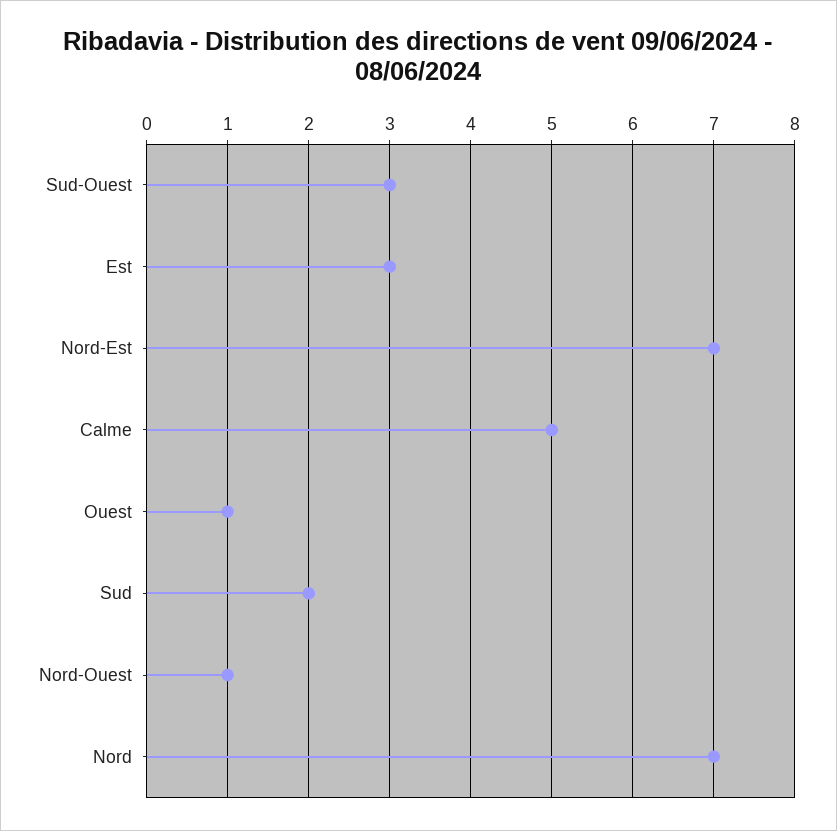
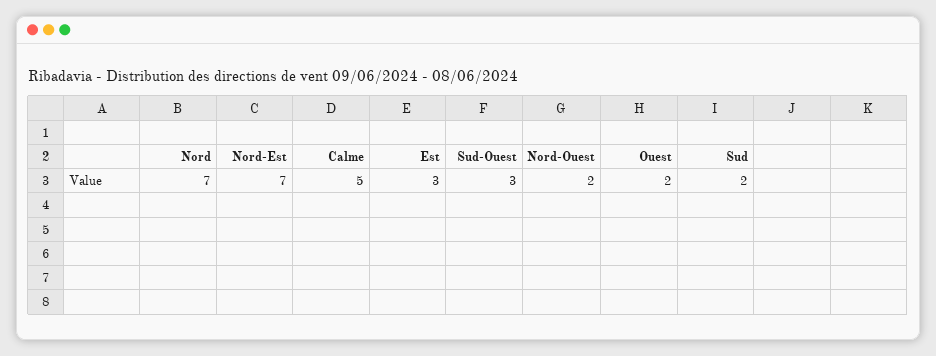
  {
    "Sud-Ouest": 3,
    "Est": 3,
    "Nord-Est": 7,
    "Calme": 5,
-   "Ouest": 1,
+   "Ouest": 2,
    "Sud": 2,
-   "Nord-Ouest": 1,
+   "Nord-Ouest": 2,
    "Nord": 7
  }

